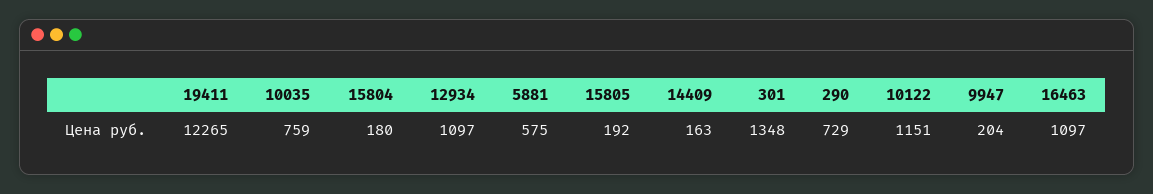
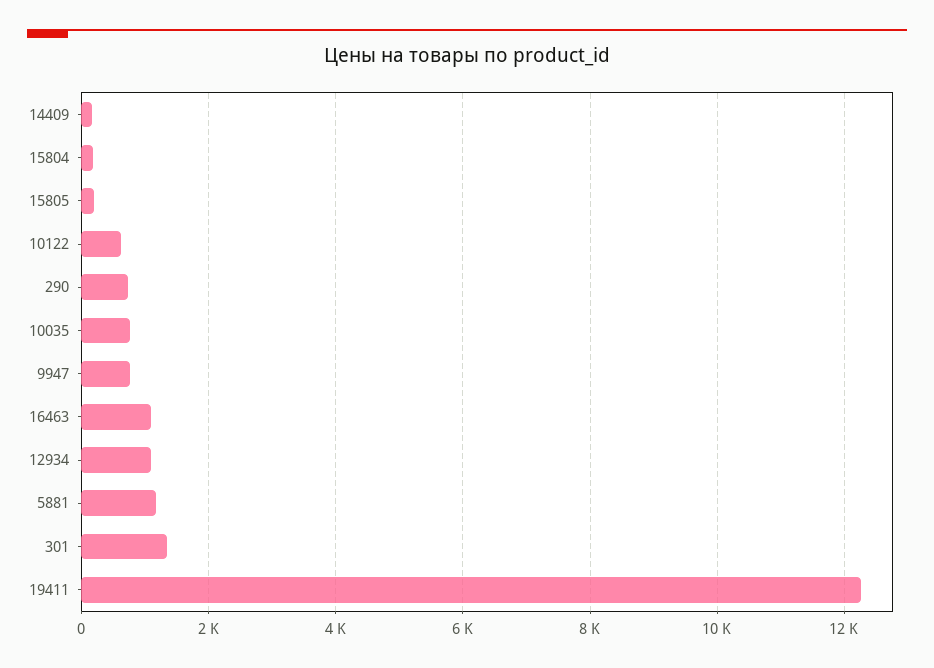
  {
    "19411": 12265,
    "10035": 759,
    "15804": 180,
    "12934": 1097,
-   "5881": 575,
+   "5881": 1200,
    "15805": 192,
    "14409": 163,
    "301": 1348,
    "290": 729,
-   "10122": 1151,
+   "10122": 600,
-   "9947": 204,
+   "9947": 800,
    "16463": 1097
  }

